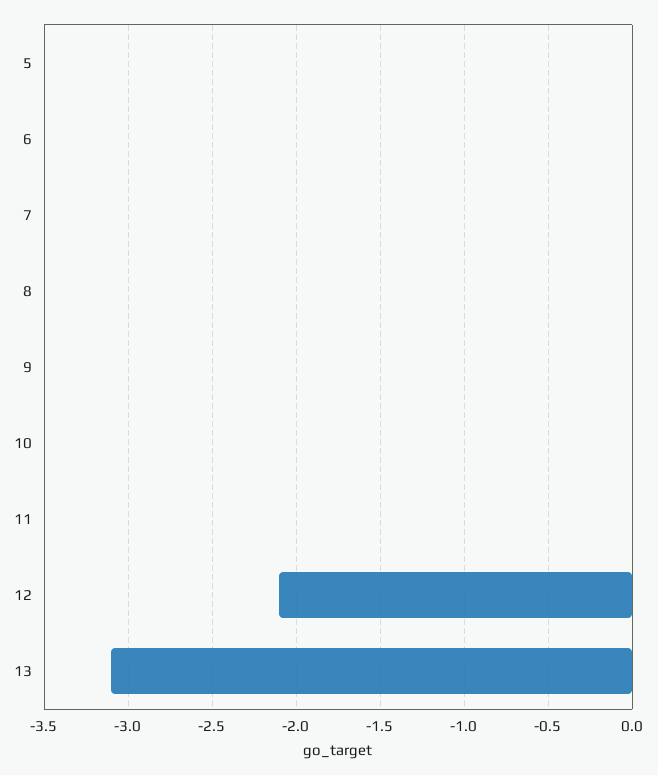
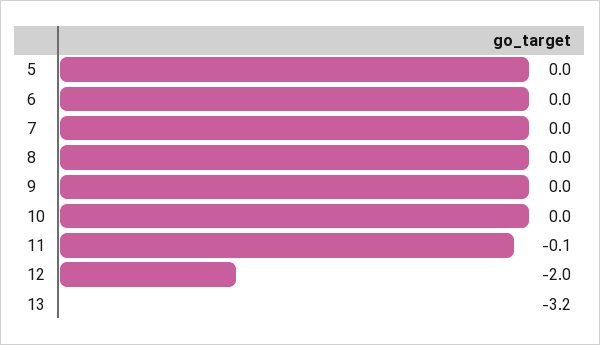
  {
    "5": 0,
    "6": 0,
    "7": 0,
    "8": 0,
    "9": 0,
    "10": 0,
-   "11": 0,
+   "11": -0.1,
-   "12": -2.1,
+   "12": -2,
-   "13": -3.1
+   "13": -3.2
  }

